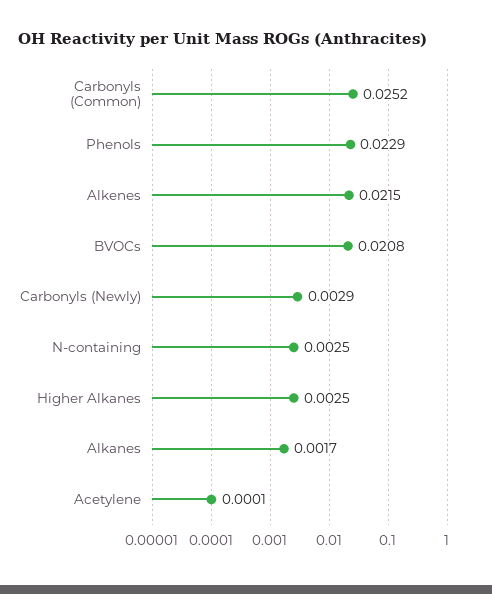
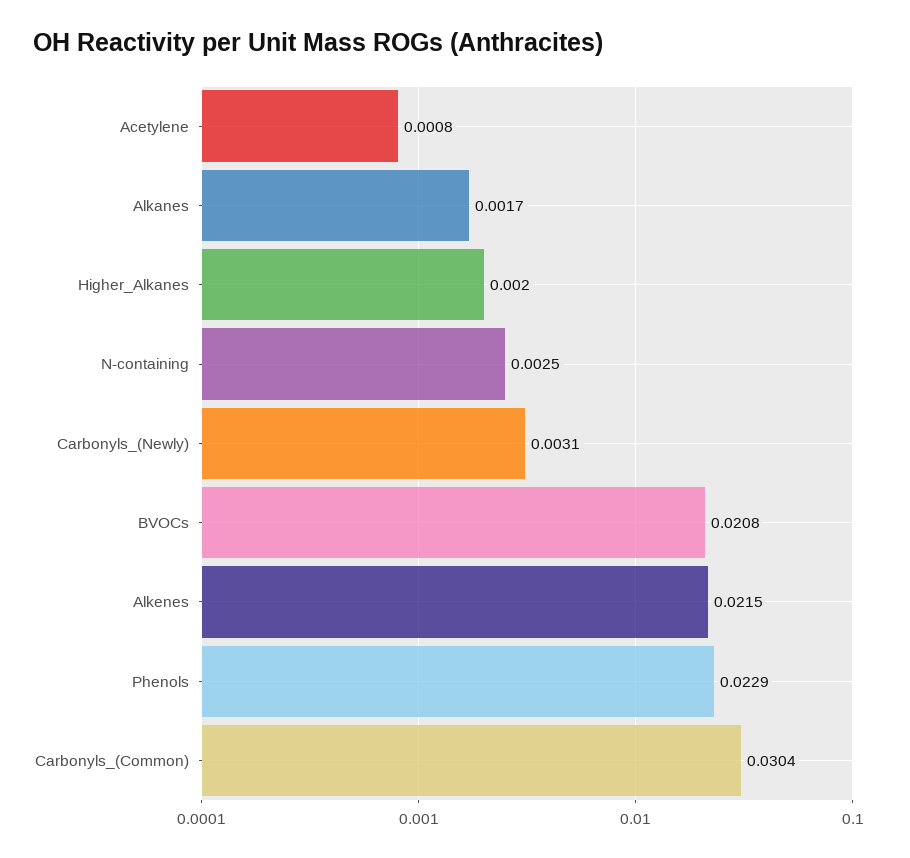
  {
-   "Carbonyls (Common)": 0.0252,
+   "Carbonyls (Common)": 0.0304,
    "Phenols": 0.0229,
    "Alkenes": 0.0215,
    "BVOCs": 0.0208,
-   "Carbonyls (Newly)": 0.0029,
+   "Carbonyls (Newly)": 0.0031,
    "N-containing": 0.0025,
-   "Higher Alkanes": 0.0025,
+   "Higher Alkanes": 0.002,
    "Alkanes": 0.0017,
-   "Acetylene": 0.0001
+   "Acetylene": 0.0008
  }

